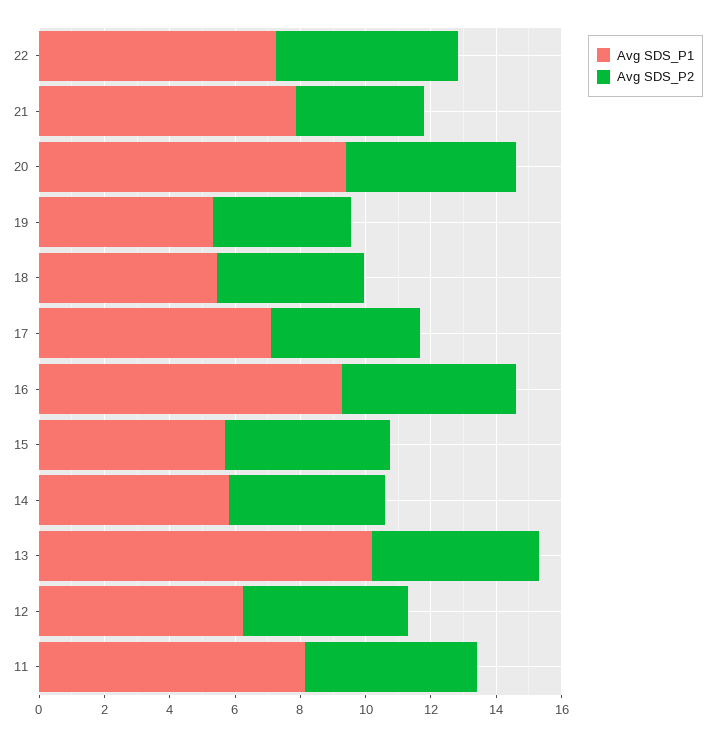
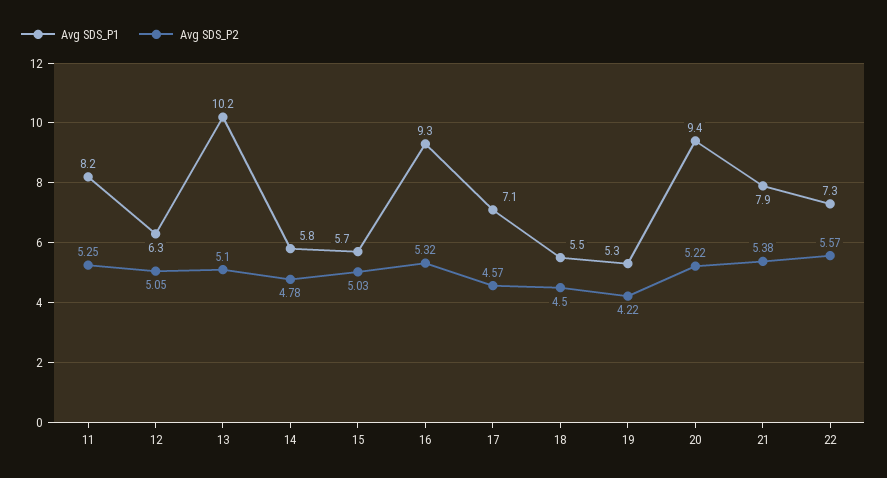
  {
    "Avg SDS_P1": {
      "22": 7.3,
      "21": 7.9,
      "20": 9.4,
      "19": 5.3,
      "18": 5.5,
      "17": 7.1,
      "16": 9.3,
      "15": 5.7,
      "14": 5.8,
      "13": 10.2,
      "12": 6.3,
      "11": 8.2
    },
    "Avg SDS_P2": {
      "22": 5.57,
-     "21": 4,
+     "21": 5.38,
      "20": 5.22,
      "19": 4.22,
      "18": 4.5,
      "17": 4.57,
      "16": 5.32,
      "15": 5.03,
      "14": 4.78,
      "13": 5.1,
      "12": 5.05,
      "11": 5.25
    }
  }

